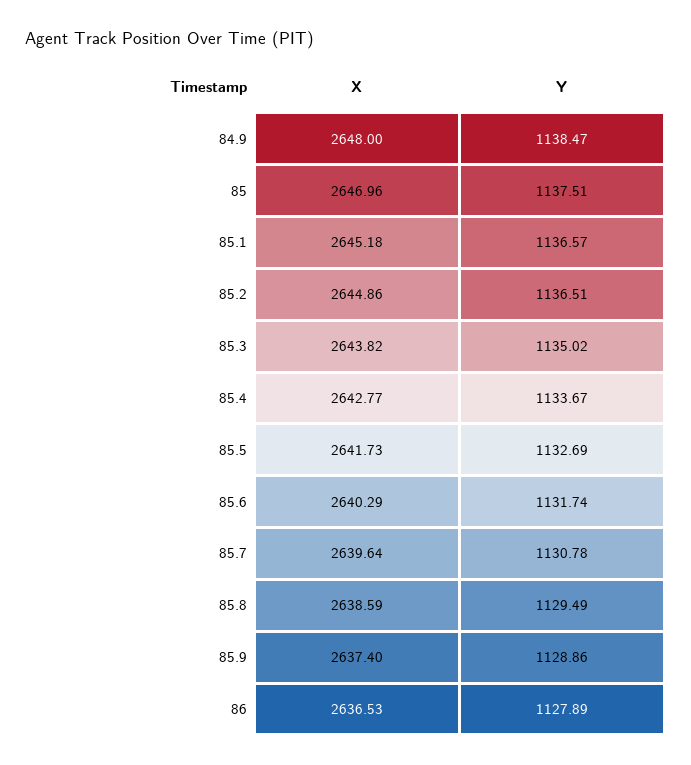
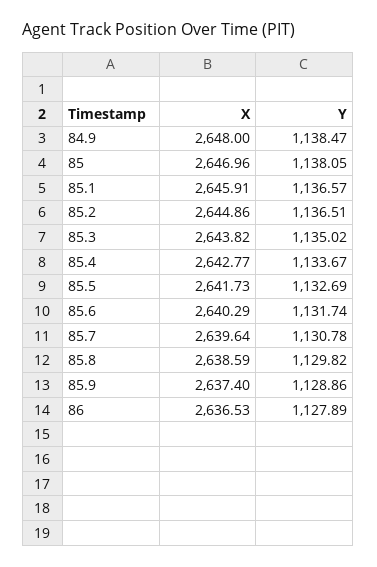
  {
    "X": {
      "84.9": 2648,
      "85": 2646.96,
-     "85.1": 2645.18,
+     "85.1": 2645.91,
      "85.2": 2644.86,
      "85.3": 2643.82,
      "85.4": 2642.77,
      "85.5": 2641.73,
      "85.6": 2640.29,
      "85.7": 2639.64,
      "85.8": 2638.59,
      "85.9": 2637.4,
      "86": 2636.53
    },
    "Y": {
      "84.9": 1138.47,
-     "85": 1137.51,
+     "85": 1138.05,
      "85.1": 1136.57,
      "85.2": 1136.51,
      "85.3": 1135.02,
      "85.4": 1133.67,
      "85.5": 1132.69,
      "85.6": 1131.74,
      "85.7": 1130.78,
-     "85.8": 1129.49,
+     "85.8": 1129.82,
      "85.9": 1128.86,
      "86": 1127.89
    }
  }

